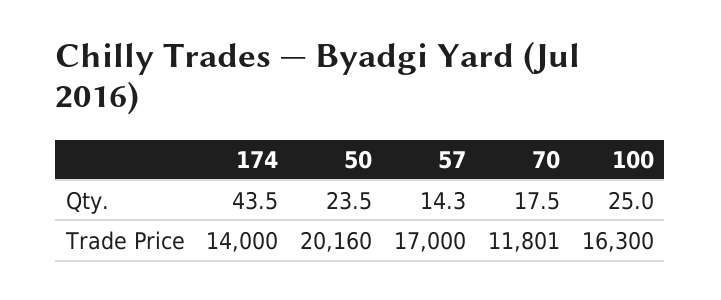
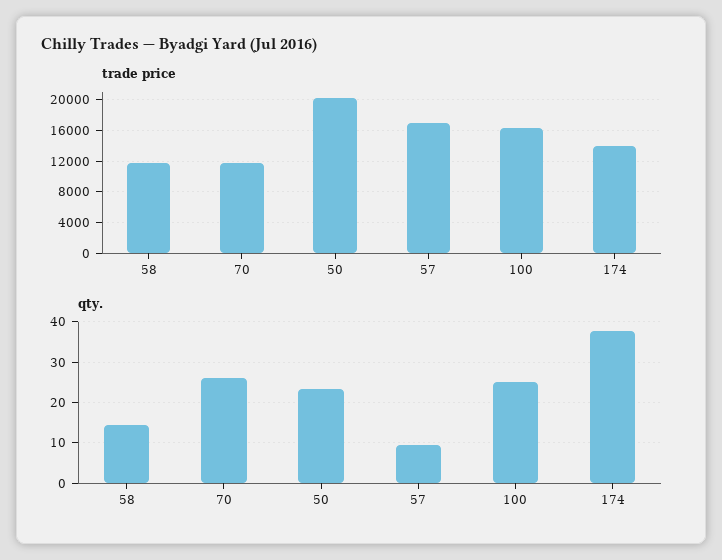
  {
    "Qty.": {
-     "174": 43.5,
+     "174": 38,
      "50": 23.5,
-     "57": 14.3,
+     "57": 10,
-     "70": 17.5,
+     "70": 26,
-     "100": 25
+     "100": 25,
+     "58": 14
    },
    "Trade Price": {
      "174": 14000,
      "50": 20160,
      "57": 17000,
      "70": 11801,
-     "100": 16300
+     "100": 16300,
+     "58": 12000
    }
  }

